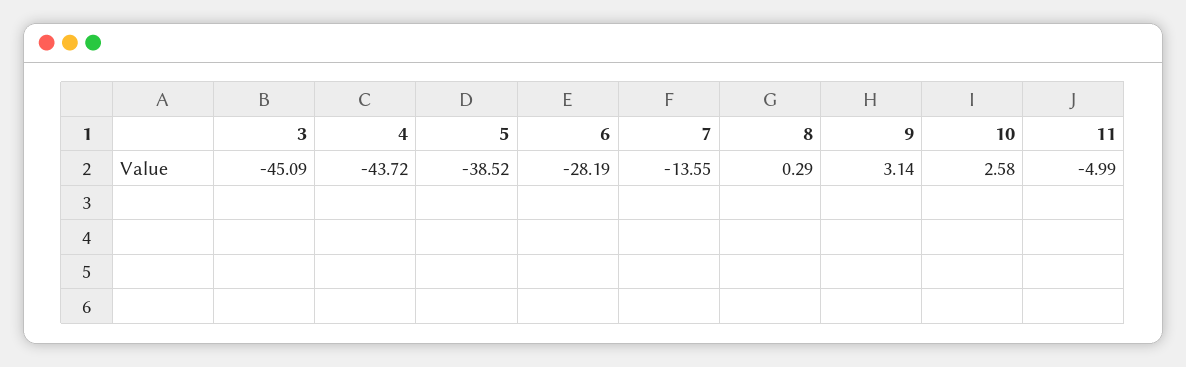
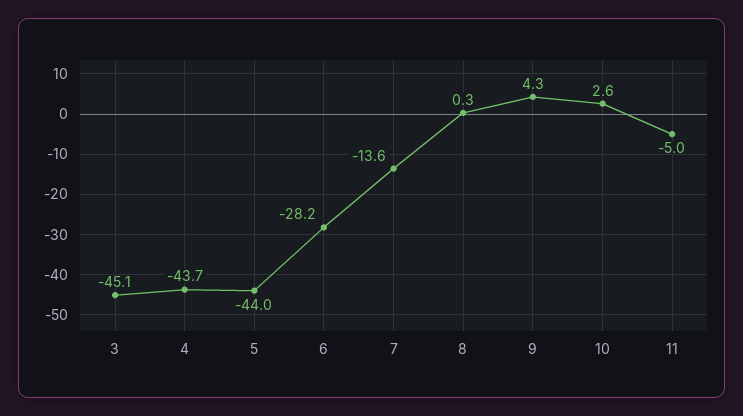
  {
    "3": -45.09,
    "4": -43.72,
-   "5": -38.52,
+   "5": -44,
    "6": -28.19,
    "7": -13.55,
    "8": 0.29,
-   "9": 3.14,
+   "9": 4.3,
    "10": 2.58,
    "11": -4.99
  }

